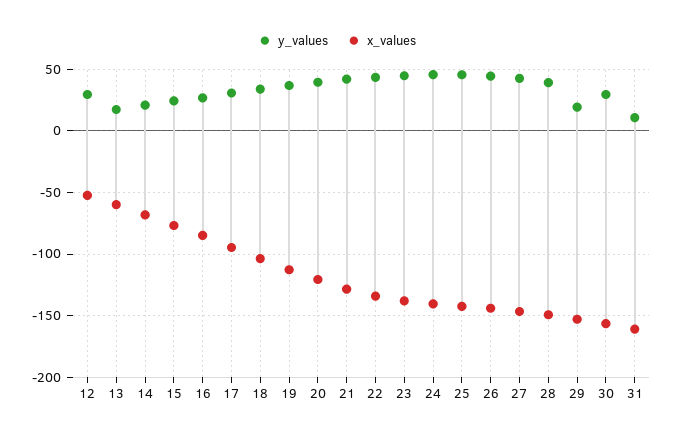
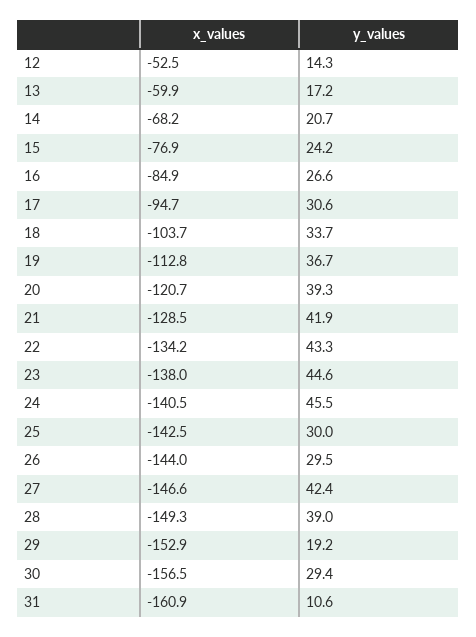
  {
    "y_values": {
-     "12": 30,
+     "12": 14.3,
      "13": 17.2,
      "14": 20.7,
      "15": 24.2,
      "16": 26.6,
      "17": 30.6,
      "18": 33.7,
      "19": 36.7,
      "20": 39.3,
      "21": 41.9,
      "22": 43.3,
      "23": 44.6,
      "24": 45.5,
-     "25": 45,
+     "25": 30,
-     "26": 45,
+     "26": 29.5,
      "27": 42.4,
      "28": 39,
      "29": 19.2,
      "30": 29.4,
      "31": 10.6
    },
    "x_values": {
      "12": -52.5,
      "13": -59.9,
      "14": -68.2,
      "15": -76.9,
      "16": -84.9,
      "17": -94.7,
      "18": -103.7,
      "19": -112.8,
      "20": -120.7,
      "21": -128.5,
      "22": -134.2,
      "23": -138,
      "24": -140.5,
      "25": -142.5,
      "26": -144,
      "27": -146.6,
      "28": -149.3,
      "29": -152.9,
      "30": -156.5,
      "31": -160.9
    }
  }

